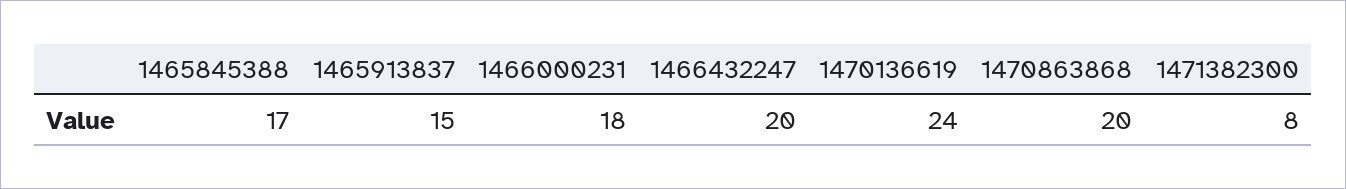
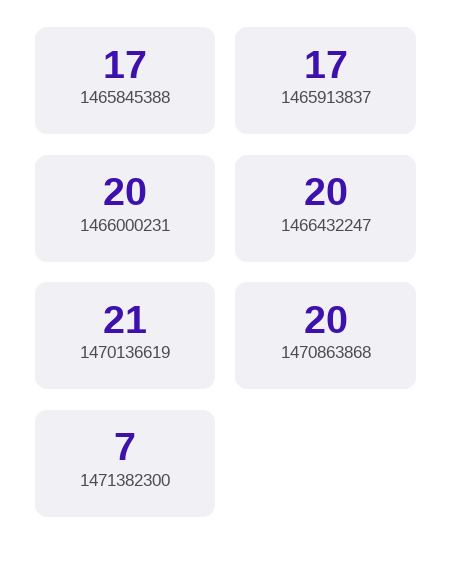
  {
    "1465845388": 17,
-   "1465913837": 15,
+   "1465913837": 17,
-   "1466000231": 18,
+   "1466000231": 20,
    "1466432247": 20,
-   "1470136619": 24,
+   "1470136619": 21,
    "1470863868": 20,
-   "1471382300": 8
+   "1471382300": 7
  }

